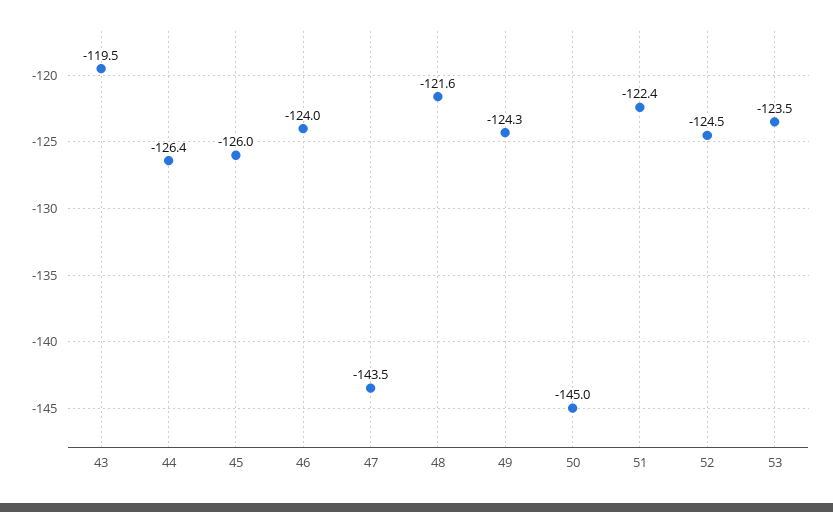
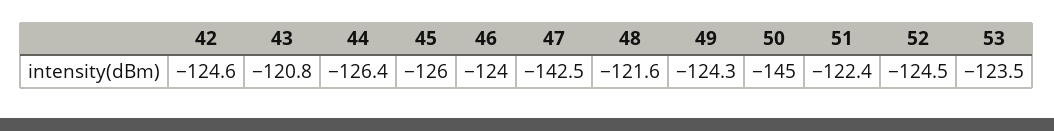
  {
-   "43": -119.5,
+   "43": -120.8,
    "44": -126.4,
    "45": -126,
    "46": -124,
-   "47": -143.5,
+   "47": -142.5,
    "48": -121.6,
    "49": -124.3,
    "50": -145,
    "51": -122.4,
    "52": -124.5,
-   "53": -123.5
+   "53": -123.5,
+   "42": -124.6
  }

